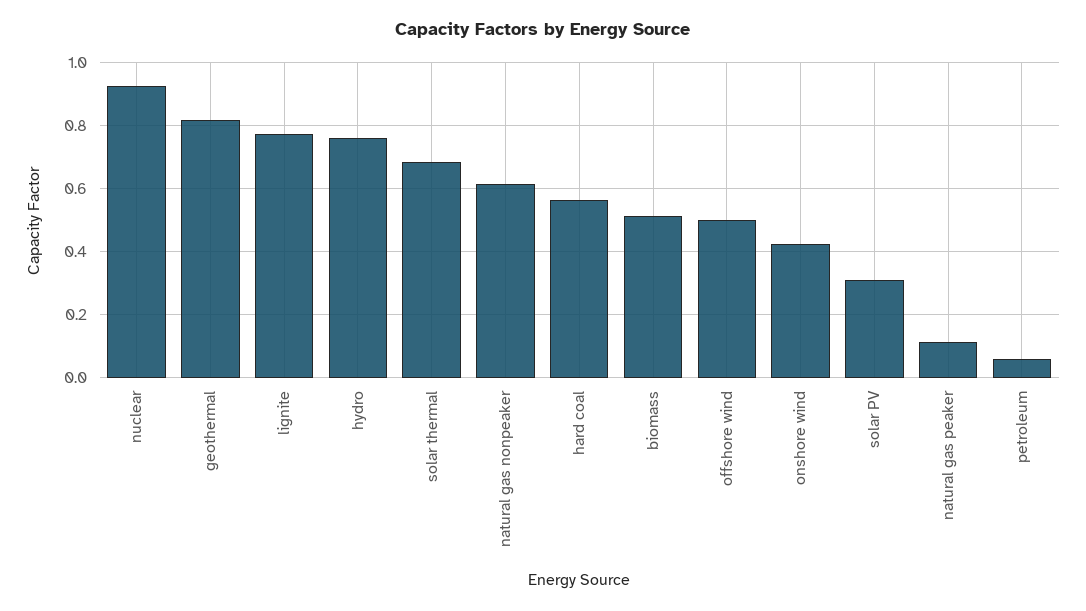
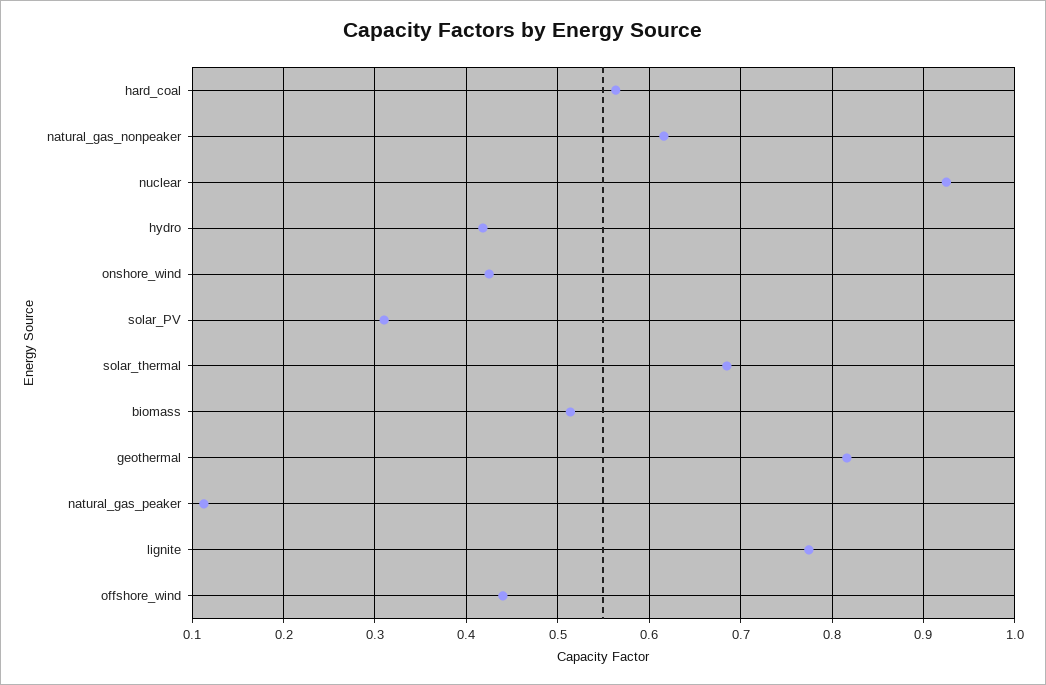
  {
    "nuclear": 0.93,
    "geothermal": 0.82,
    "lignite": 0.77,
-   "hydro": 0.76,
+   "hydro": 0.42,
    "solar thermal": 0.69,
    "natural gas nonpeaker": 0.62,
    "hard coal": 0.56,
    "biomass": 0.51,
-   "offshore wind": 0.5,
+   "offshore wind": 0.44,
    "onshore wind": 0.43,
    "solar PV": 0.31,
-   "natural gas peaker": 0.11,
+   "natural gas peaker": 0.11
-   "petroleum": 0.06
  }

